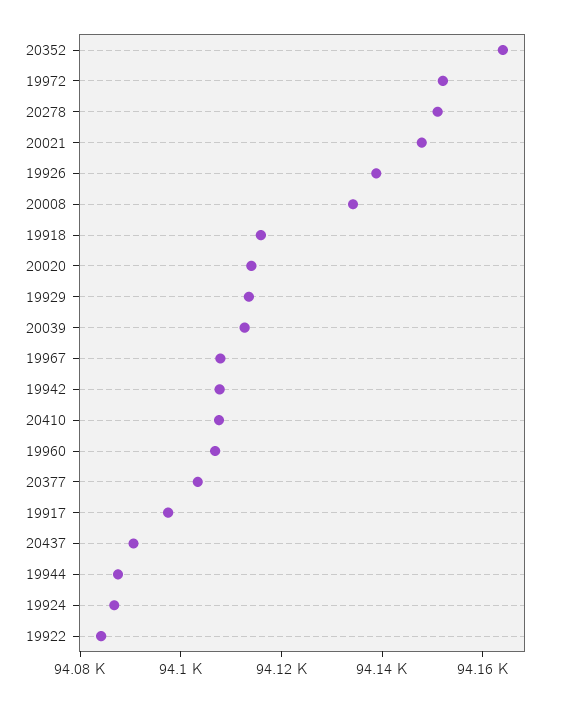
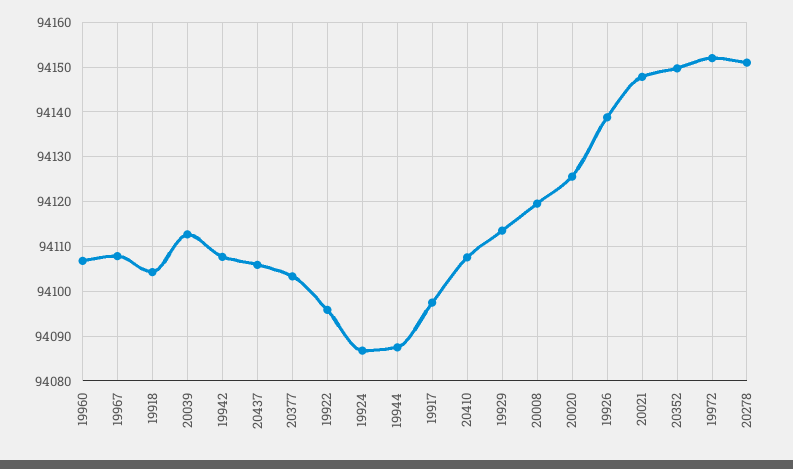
  {
-   "20352": 94165,
+   "20352": 94150,
    "19972": 94152,
    "20278": 94152,
    "20021": 94148,
    "19926": 94138,
-   "20008": 94135,
+   "20008": 94120,
-   "19918": 94115,
+   "19918": 94104,
-   "20020": 94115,
+   "20020": 94126,
    "19929": 94114,
    "20039": 94112,
    "19967": 94108,
    "19942": 94108,
    "20410": 94108,
    "19960": 94106,
    "20377": 94104,
    "19917": 94098,
-   "20437": 94090,
+   "20437": 94106,
    "19944": 94088,
    "19924": 94086,
-   "19922": 94085
+   "19922": 94096
  }

